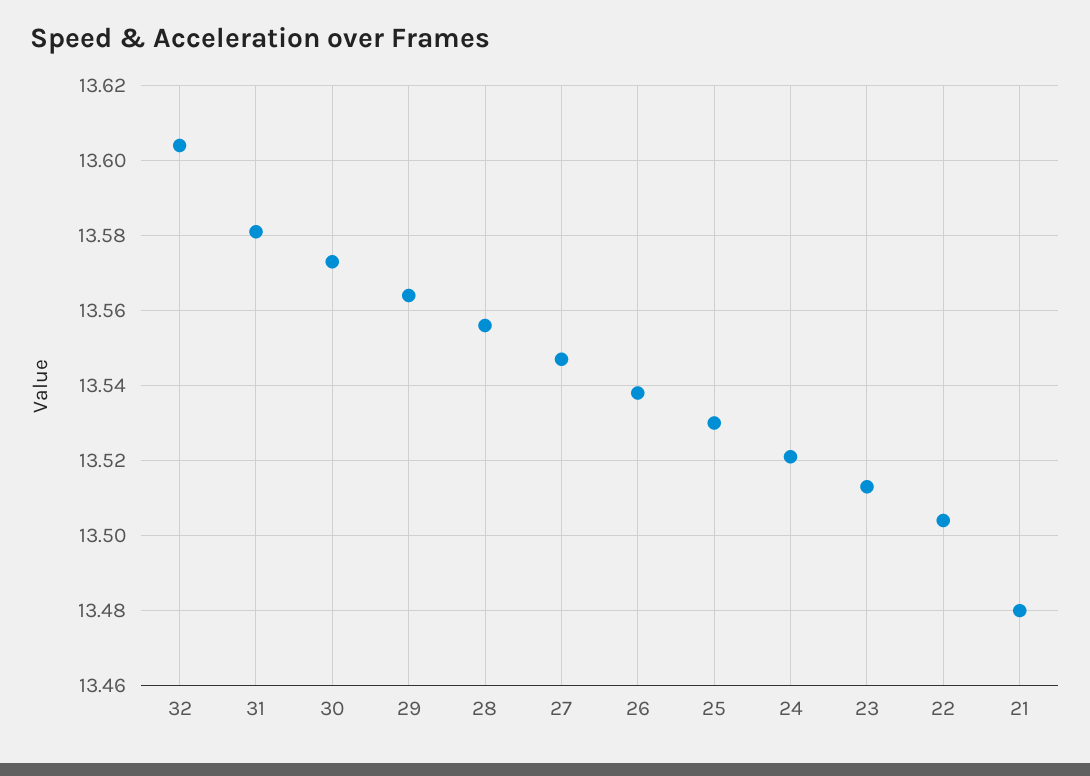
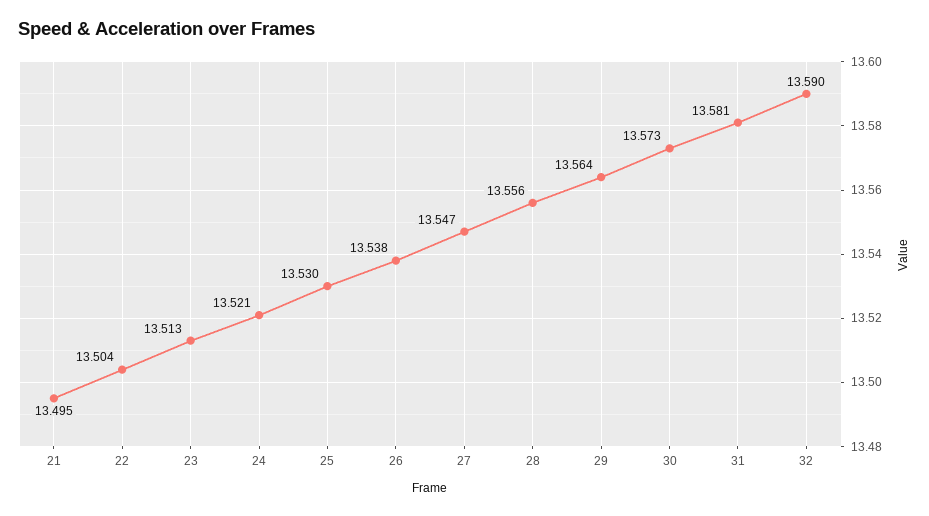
  {
-   "32": 13.605,
+   "32": 13.59,
    "31": 13.581,
    "30": 13.573,
    "29": 13.564,
    "28": 13.556,
    "27": 13.547,
    "26": 13.538,
    "25": 13.53,
    "24": 13.521,
    "23": 13.513,
    "22": 13.504,
-   "21": 13.48
+   "21": 13.495
  }

